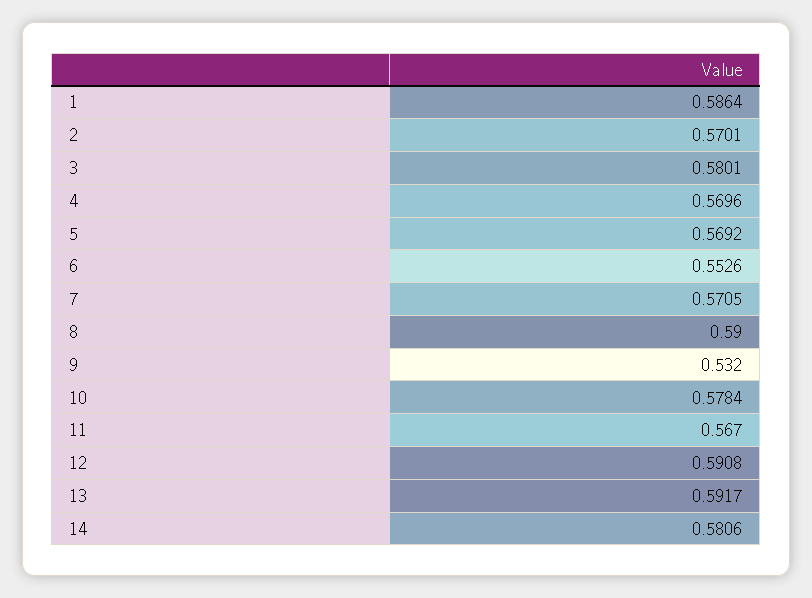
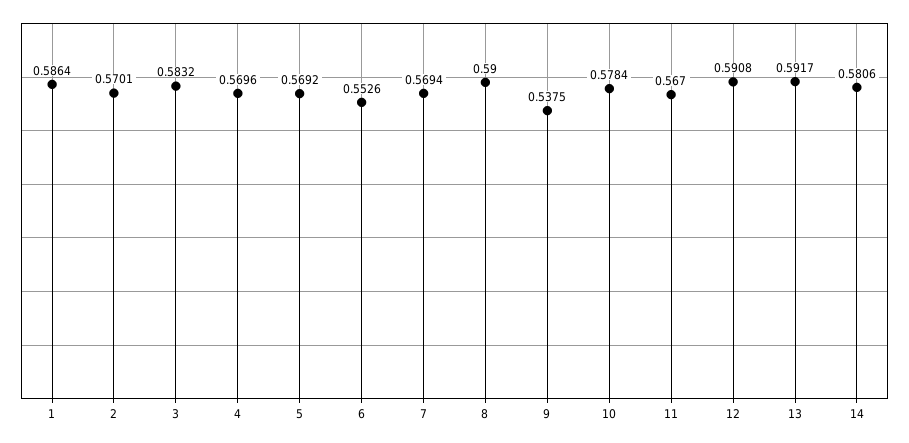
  {
    "1": 0.5864,
    "2": 0.5701,
-   "3": 0.5801,
+   "3": 0.5832,
    "4": 0.5696,
    "5": 0.5692,
    "6": 0.5526,
-   "7": 0.5705,
+   "7": 0.5694,
    "8": 0.59,
-   "9": 0.532,
+   "9": 0.5375,
    "10": 0.5784,
    "11": 0.567,
    "12": 0.5908,
    "13": 0.5917,
    "14": 0.5806
  }

